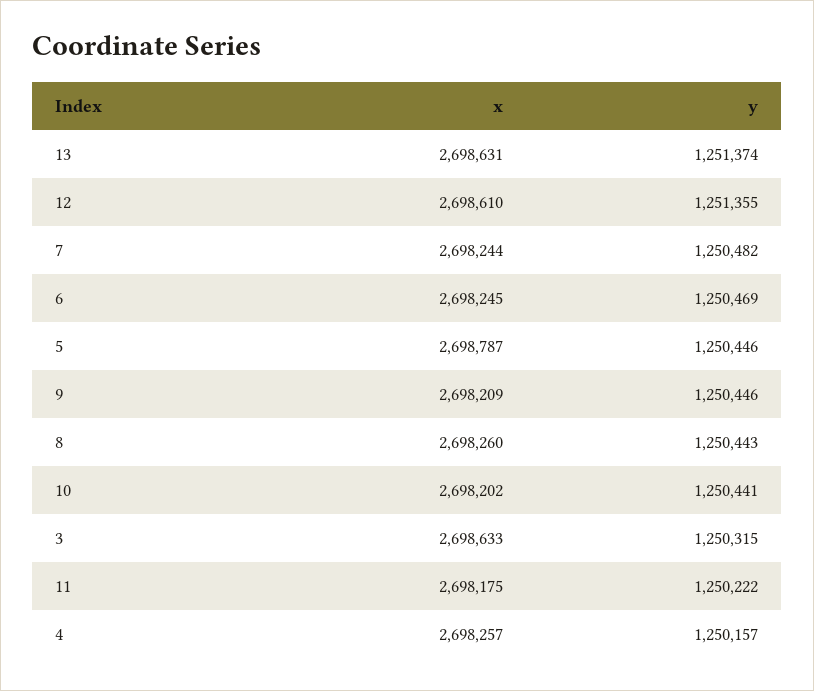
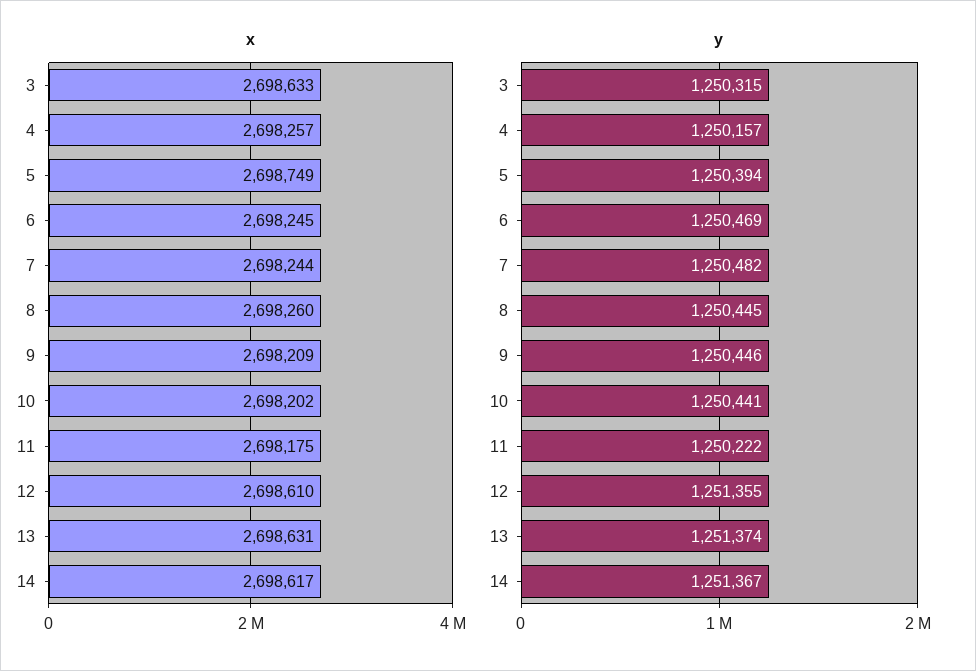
  {
    "x": {
      "13": 2698631,
      "12": 2698610,
      "7": 2698244,
      "6": 2698245,
-     "5": 2698787,
+     "5": 2698749,
      "9": 2698209,
      "8": 2698260,
      "10": 2698202,
      "3": 2698633,
      "11": 2698175,
-     "4": 2698257
+     "4": 2698257,
+     "14": 2698617
    },
    "y": {
      "13": 1251374,
      "12": 1251355,
      "7": 1250482,
      "6": 1250469,
-     "5": 1250446,
+     "5": 1250394,
      "9": 1250446,
-     "8": 1250443,
+     "8": 1250445,
      "10": 1250441,
      "3": 1250315,
      "11": 1250222,
-     "4": 1250157
+     "4": 1250157,
+     "14": 1251367
    }
  }

